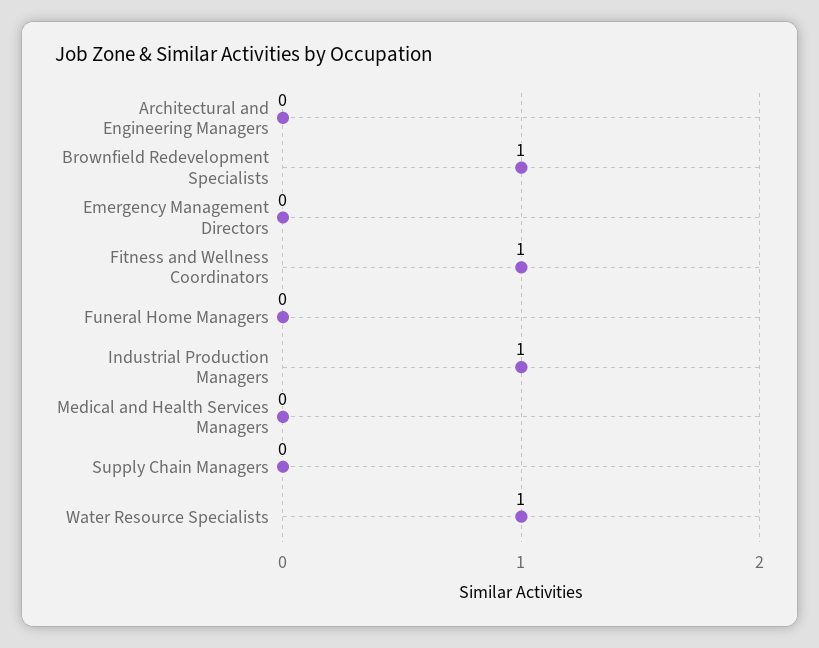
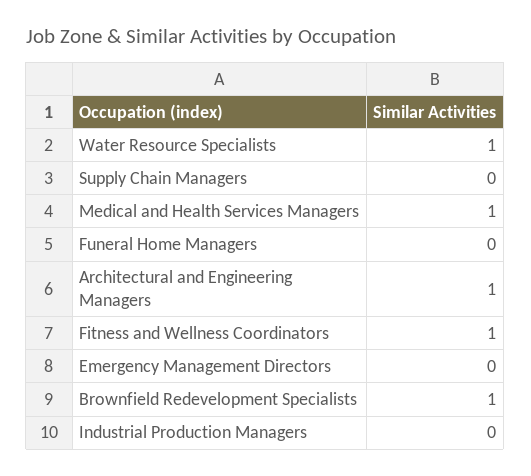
  {
-   "Architectural and Engineering Managers": 0,
+   "Architectural and Engineering Managers": 1,
    "Brownfield Redevelopment Specialists": 1,
    "Emergency Management Directors": 0,
    "Fitness and Wellness Coordinators": 1,
    "Funeral Home Managers": 0,
-   "Industrial Production Managers": 1,
+   "Industrial Production Managers": 0,
-   "Medical and Health Services Managers": 0,
+   "Medical and Health Services Managers": 1,
    "Supply Chain Managers": 0,
    "Water Resource Specialists": 1
  }

